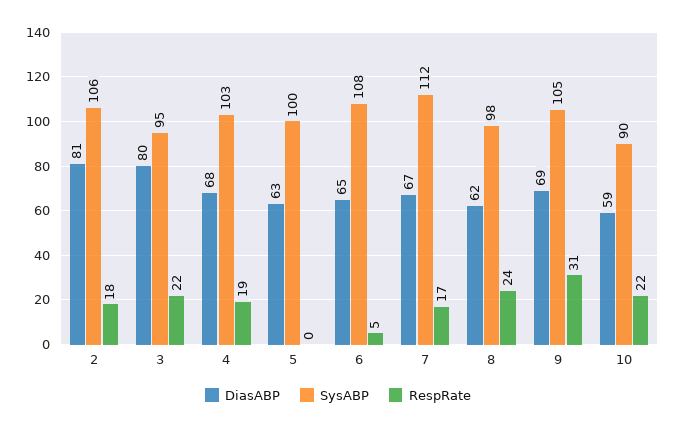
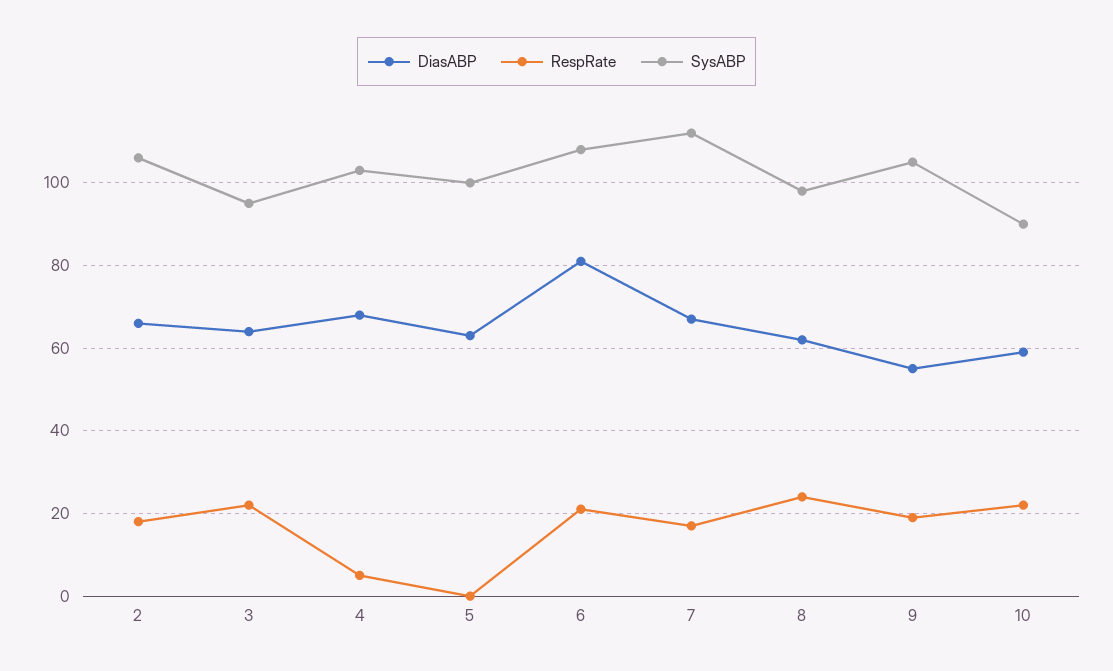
  {
    "DiasABP": {
-     "2": 81,
+     "2": 65,
-     "3": 80,
+     "3": 65,
      "4": 68,
      "5": 63,
-     "6": 65,
+     "6": 80,
      "7": 67,
      "8": 62,
-     "9": 69,
+     "9": 55,
      "10": 59
    },
    "SysABP": {
      "2": 106,
      "3": 95,
      "4": 103,
      "5": 100,
      "6": 108,
      "7": 112,
      "8": 98,
      "9": 105,
      "10": 90
    },
    "RespRate": {
      "2": 18,
      "3": 22,
-     "4": 19,
+     "4": 5,
      "5": 0,
-     "6": 5,
+     "6": 20,
      "7": 17,
      "8": 24,
-     "9": 31,
+     "9": 20,
      "10": 22
    }
  }

